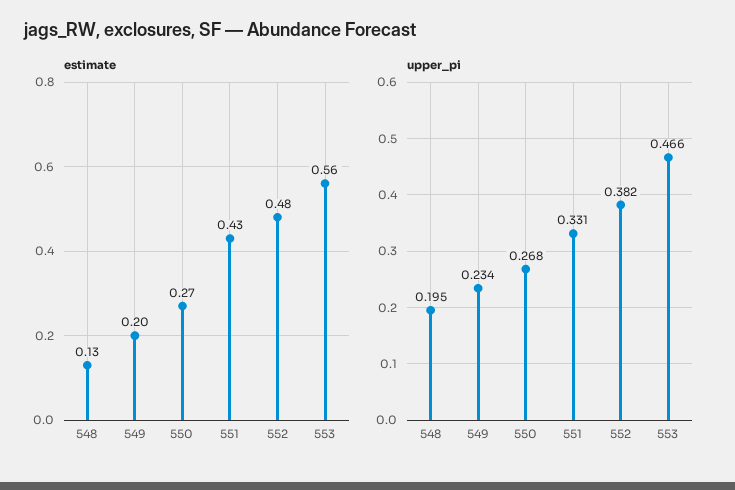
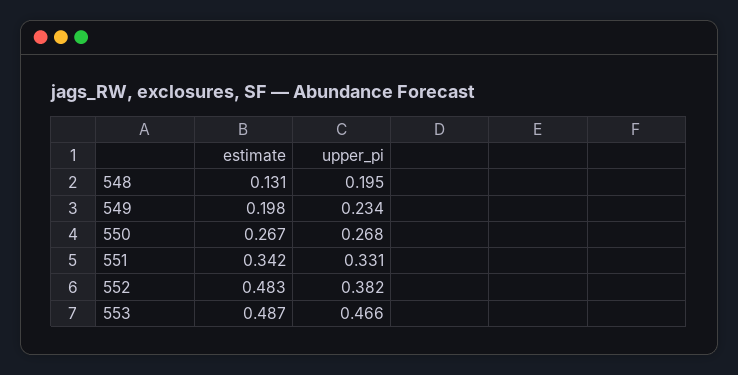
  {
    "estimate": {
      "548": 0.131,
      "549": 0.198,
      "550": 0.267,
-     "551": 0.43,
+     "551": 0.342,
      "552": 0.483,
-     "553": 0.56
+     "553": 0.487
    },
    "upper_pi": {
      "548": 0.195,
      "549": 0.234,
      "550": 0.268,
      "551": 0.331,
      "552": 0.382,
      "553": 0.466
    }
  }

